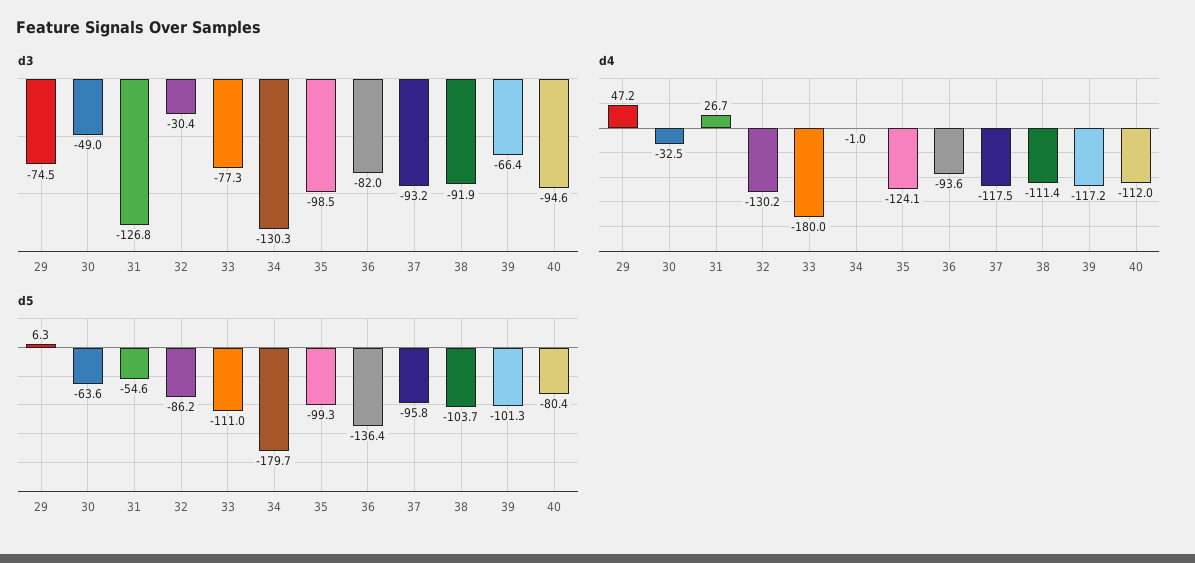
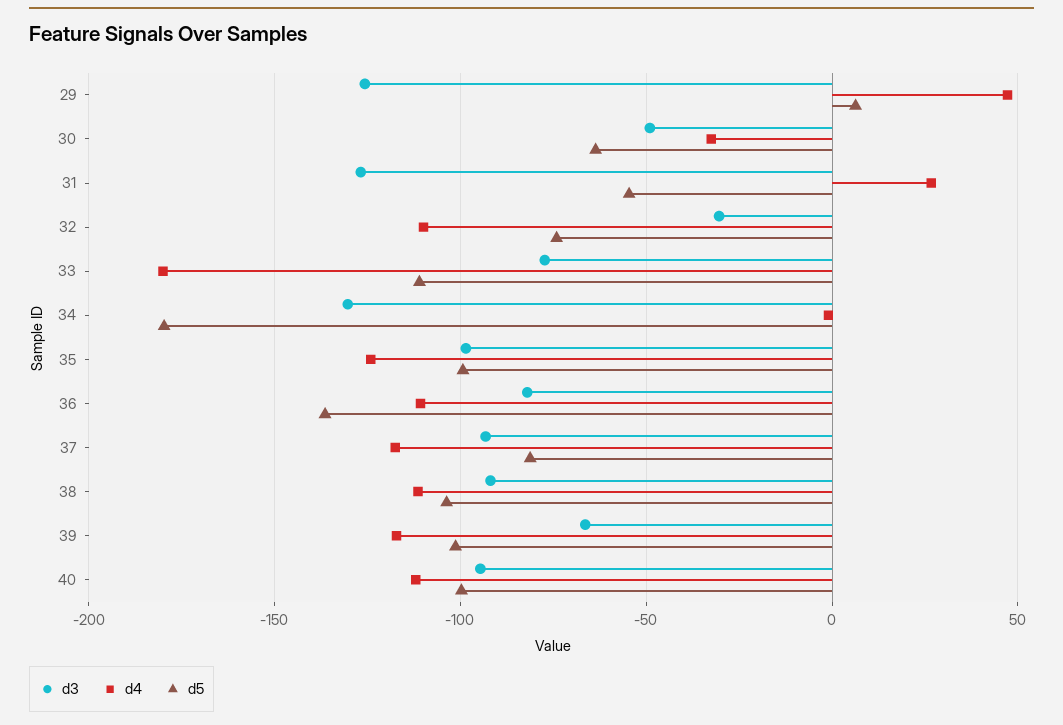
  {
    "d3": {
-     "29": -74.5,
+     "29": -125,
      "30": -49,
      "31": -126.8,
      "32": -30.4,
      "33": -77.3,
      "34": -130.3,
      "35": -98.5,
      "36": -82,
      "37": -93.2,
      "38": -91.9,
      "39": -66.4,
      "40": -94.6
    },
    "d4": {
      "29": 47.2,
      "30": -32.5,
      "31": 26.7,
-     "32": -130.2,
+     "32": -110,
      "33": -180,
      "34": -1,
      "35": -124.1,
-     "36": -93.6,
+     "36": -110,
      "37": -117.5,
      "38": -111.4,
      "39": -117.2,
      "40": -112
    },
    "d5": {
      "29": 6.3,
      "30": -63.6,
      "31": -54.6,
-     "32": -86.2,
+     "32": -75,
      "33": -111,
      "34": -179.7,
      "35": -99.3,
      "36": -136.4,
-     "37": -95.8,
+     "37": -80,
      "38": -103.7,
      "39": -101.3,
-     "40": -80.4
+     "40": -100
    }
  }

